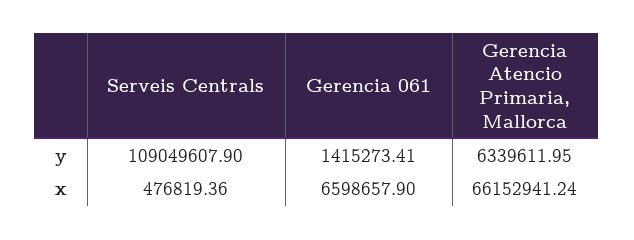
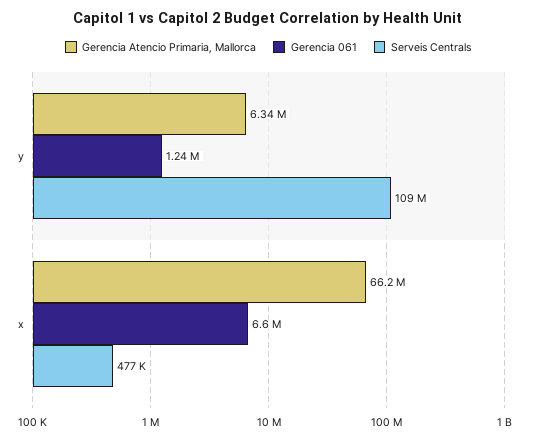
  {
    "Serveis Centrals": {
      "y": 109049607.9,
      "x": 476819.36
    },
    "Gerencia 061": {
-     "y": 1415273.41,
+     "y": 1240000,
      "x": 6598657.9
    },
    "Gerencia Atencio Primaria, Mallorca": {
      "y": 6339611.95,
      "x": 66152941.24
    }
  }

